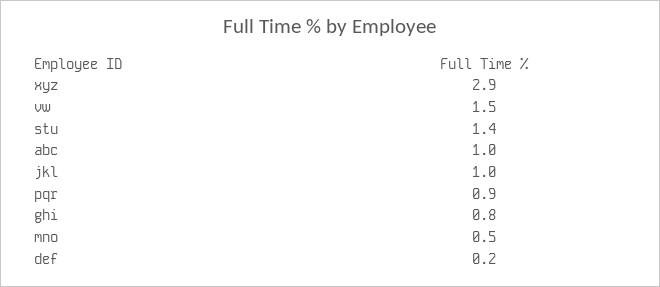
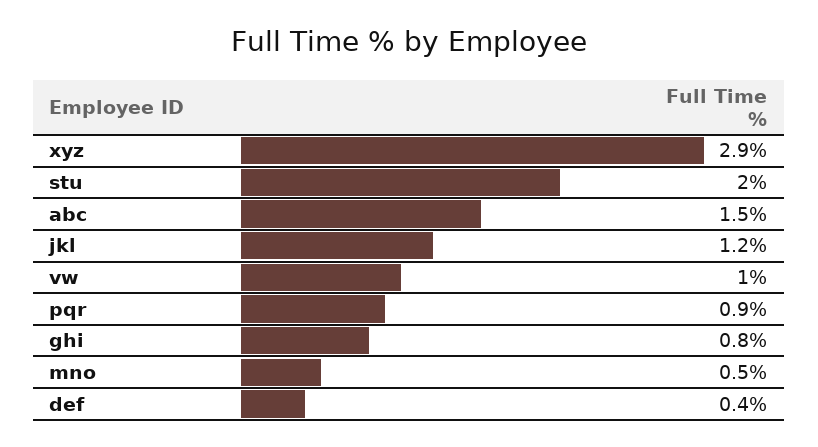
  {
    "xyz": 2.9,
-   "vw": 1.5,
+   "vw": 1,
-   "stu": 1.4,
+   "stu": 2,
-   "abc": 1,
+   "abc": 1.5,
-   "jkl": 1,
+   "jkl": 1.2,
    "pqr": 0.9,
    "ghi": 0.8,
    "mno": 0.5,
-   "def": 0.2
+   "def": 0.4
  }

